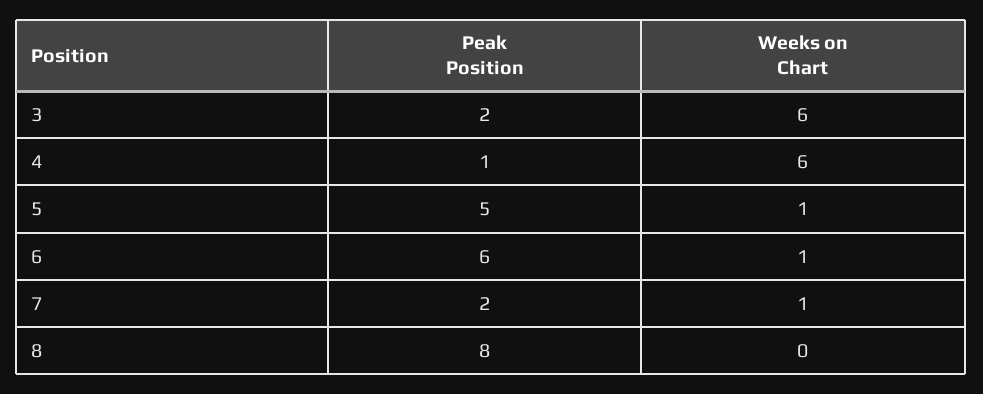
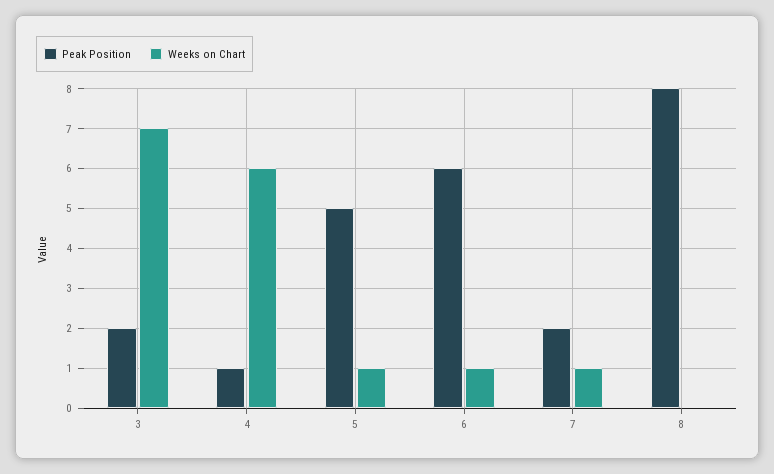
  {
    "Peak Position": {
      "3": 2,
      "4": 1,
      "5": 5,
      "6": 6,
      "7": 2,
      "8": 8
    },
    "Weeks on Chart": {
-     "3": 6,
+     "3": 7,
      "4": 6,
      "5": 1,
      "6": 1,
      "7": 1,
      "8": 0
    }
  }

